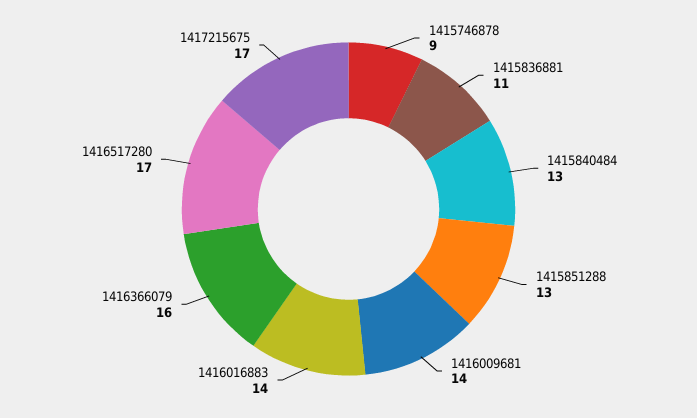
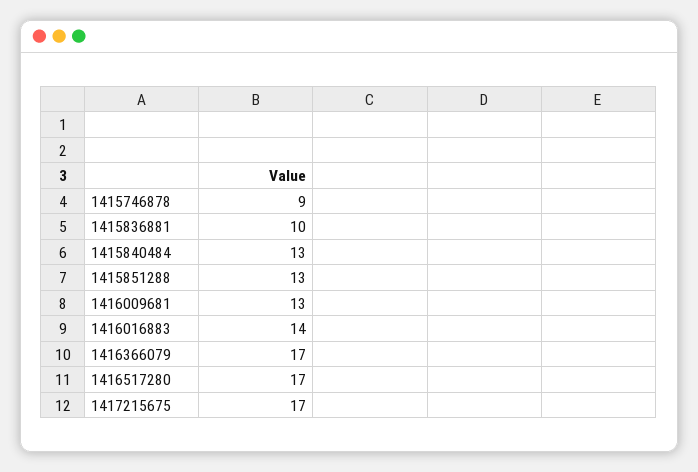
  {
    "1415746878": 9,
-   "1415836881": 11,
+   "1415836881": 10,
    "1415840484": 13,
    "1415851288": 13,
-   "1416009681": 14,
+   "1416009681": 13,
    "1416016883": 14,
-   "1416366079": 16,
+   "1416366079": 17,
    "1416517280": 17,
    "1417215675": 17
  }

